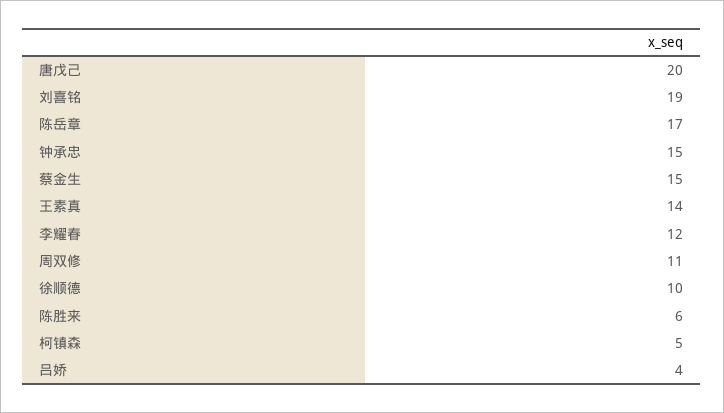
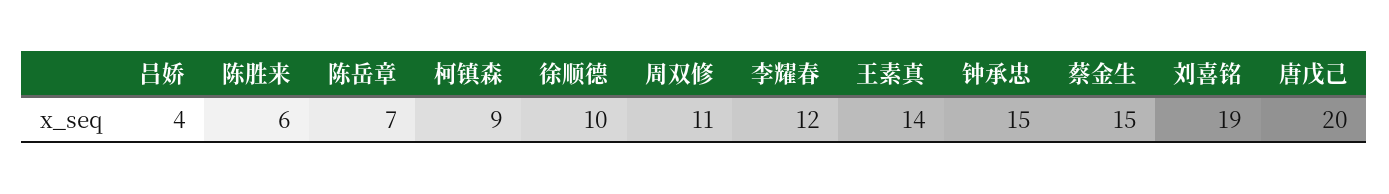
  {
    "唐戊己": 20,
    "刘喜铭": 19,
-   "陈岳章": 17,
+   "陈岳章": 7,
    "钟承忠": 15,
    "蔡金生": 15,
    "王素真": 14,
    "李耀春": 12,
    "周双修": 11,
    "徐顺德": 10,
    "陈胜来": 6,
-   "柯镇森": 5,
+   "柯镇森": 9,
    "吕娇": 4
  }

